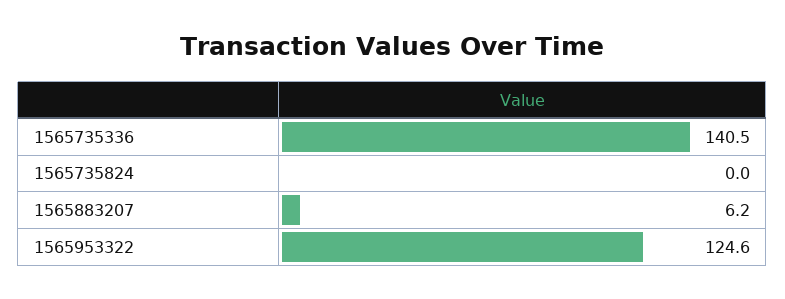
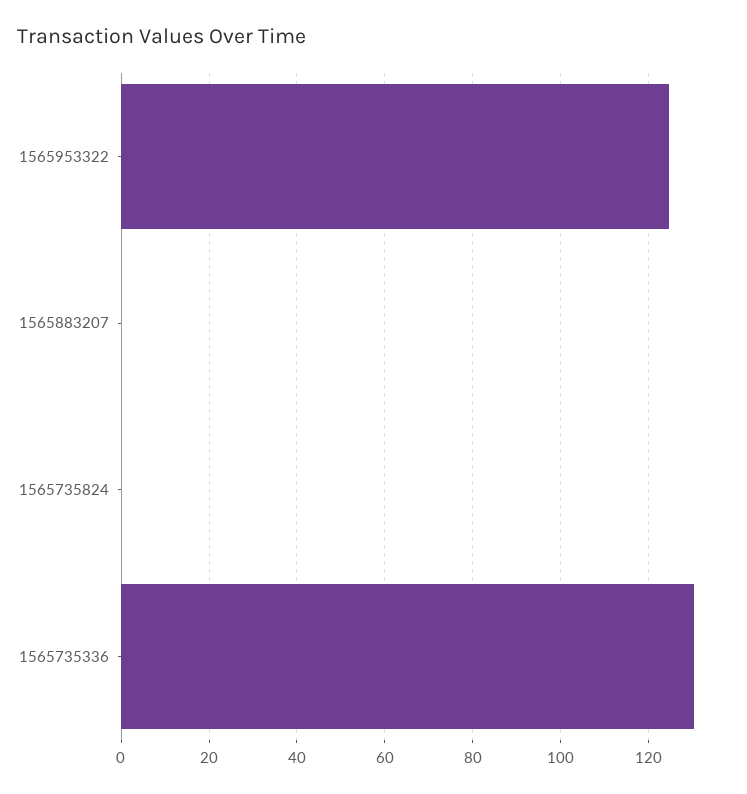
  {
-   "1565735336": 140.5,
+   "1565735336": 130,
    "1565735824": 0,
-   "1565883207": 6.2,
+   "1565883207": 0,
    "1565953322": 124.6
  }

